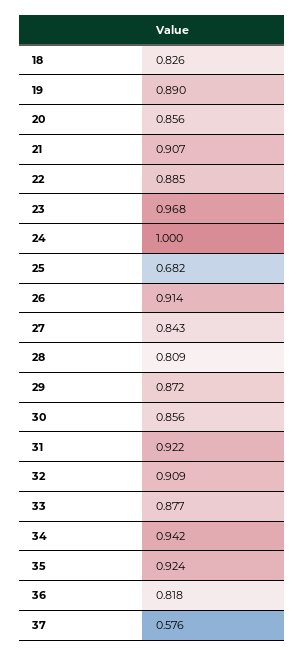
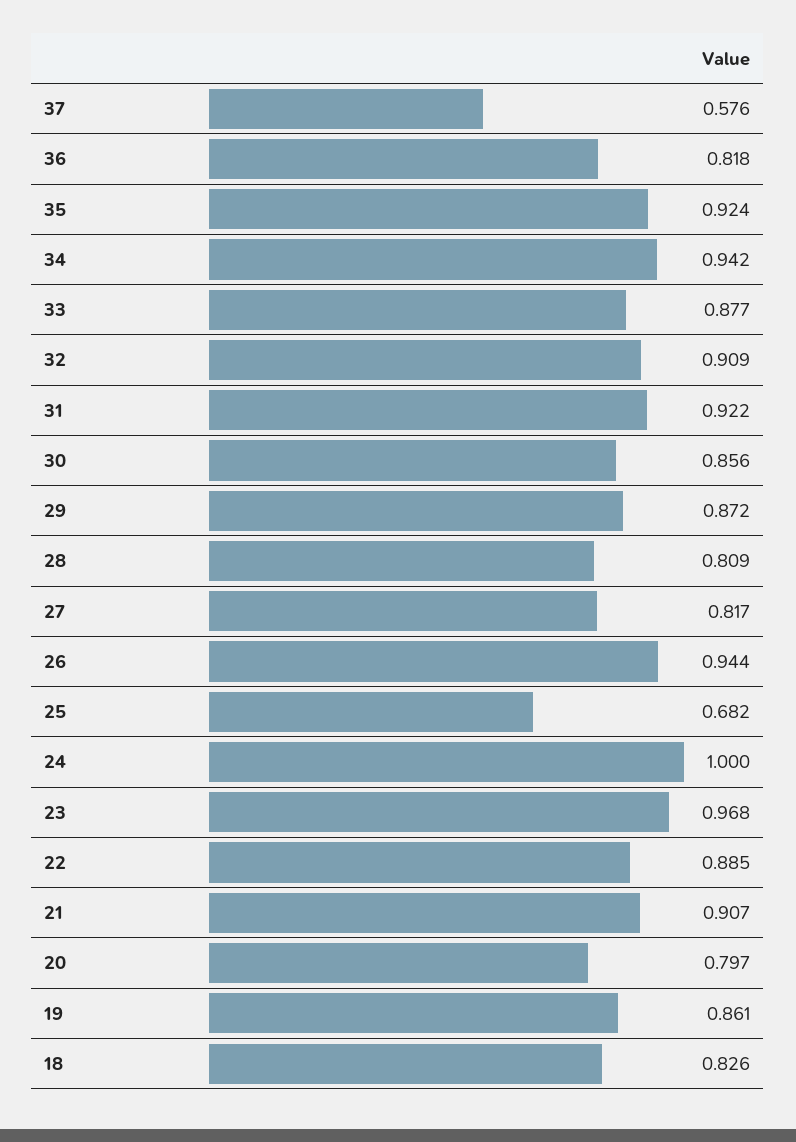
  {
    "18": 0.826,
-   "19": 0.89,
+   "19": 0.861,
-   "20": 0.856,
+   "20": 0.797,
    "21": 0.907,
    "22": 0.885,
    "23": 0.968,
    "24": 1,
    "25": 0.682,
-   "26": 0.914,
+   "26": 0.944,
-   "27": 0.843,
+   "27": 0.817,
    "28": 0.809,
    "29": 0.872,
    "30": 0.856,
    "31": 0.922,
    "32": 0.909,
    "33": 0.877,
    "34": 0.942,
    "35": 0.924,
    "36": 0.818,
    "37": 0.576
  }

